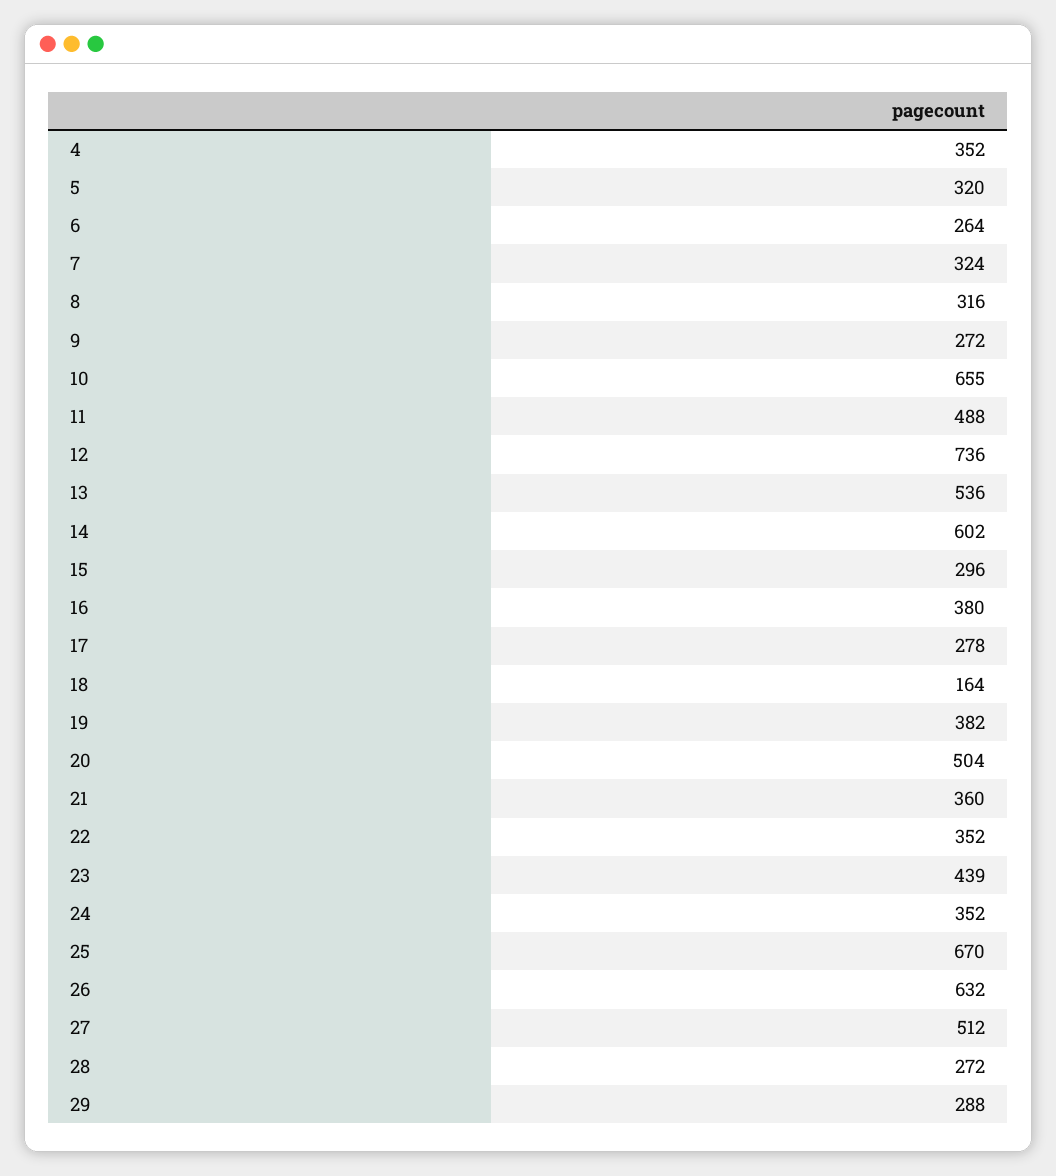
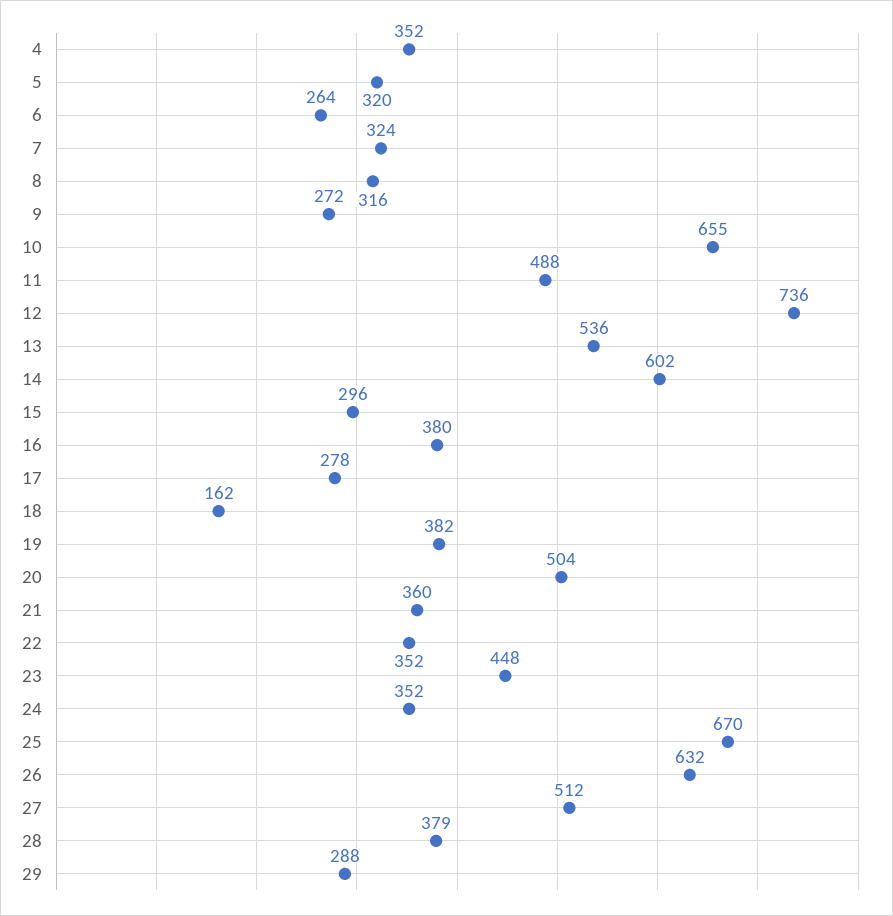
  {
    "4": 352,
    "5": 320,
    "6": 264,
    "7": 324,
    "8": 316,
    "9": 272,
    "10": 655,
    "11": 488,
    "12": 736,
    "13": 536,
    "14": 602,
    "15": 296,
    "16": 380,
    "17": 278,
-   "18": 164,
+   "18": 162,
    "19": 382,
    "20": 504,
    "21": 360,
    "22": 352,
-   "23": 439,
+   "23": 448,
    "24": 352,
    "25": 670,
    "26": 632,
    "27": 512,
-   "28": 272,
+   "28": 379,
    "29": 288
  }

